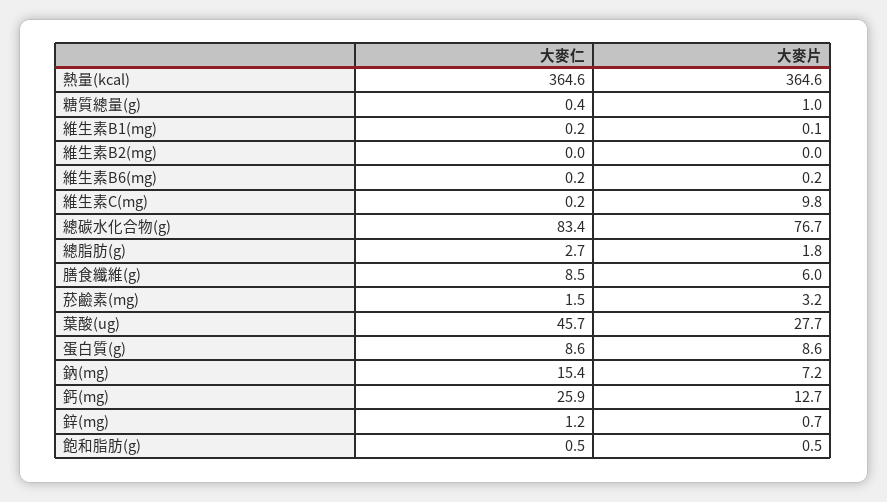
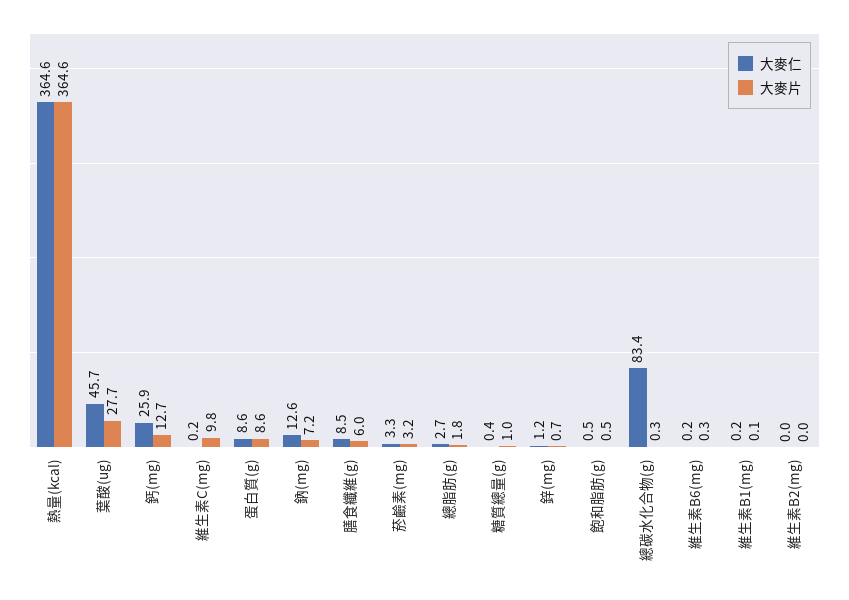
  {
    "大麥仁": {
      "熱量(kcal)": 364.6,
      "糖質總量(g)": 0.4,
      "維生素B1(mg)": 0.2,
      "維生素B2(mg)": 0,
      "維生素B6(mg)": 0.2,
      "維生素C(mg)": 0.2,
      "總碳水化合物(g)": 83.4,
      "總脂肪(g)": 2.7,
      "膳食纖維(g)": 8.5,
-     "菸鹼素(mg)": 1.5,
+     "菸鹼素(mg)": 3.3,
      "葉酸(ug)": 45.7,
      "蛋白質(g)": 8.6,
-     "鈉(mg)": 15.4,
+     "鈉(mg)": 12.6,
      "鈣(mg)": 25.9,
      "鋅(mg)": 1.2,
      "飽和脂肪(g)": 0.5
    },
    "大麥片": {
      "熱量(kcal)": 364.6,
      "糖質總量(g)": 1,
      "維生素B1(mg)": 0.1,
      "維生素B2(mg)": 0,
-     "維生素B6(mg)": 0.2,
+     "維生素B6(mg)": 0.3,
      "維生素C(mg)": 9.8,
-     "總碳水化合物(g)": 76.7,
+     "總碳水化合物(g)": 0.3,
      "總脂肪(g)": 1.8,
      "膳食纖維(g)": 6,
      "菸鹼素(mg)": 3.2,
      "葉酸(ug)": 27.7,
      "蛋白質(g)": 8.6,
      "鈉(mg)": 7.2,
      "鈣(mg)": 12.7,
      "鋅(mg)": 0.7,
      "飽和脂肪(g)": 0.5
    }
  }

